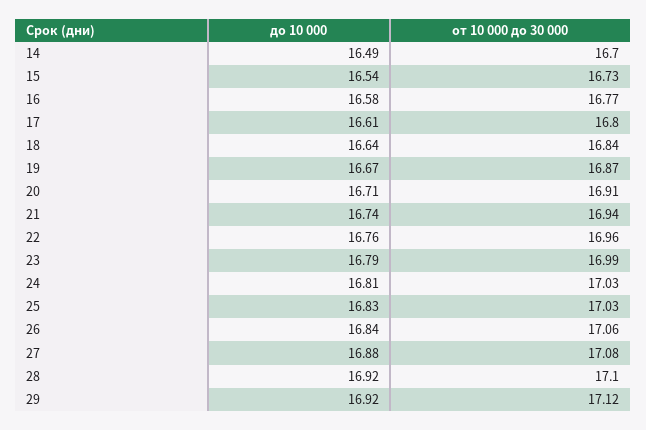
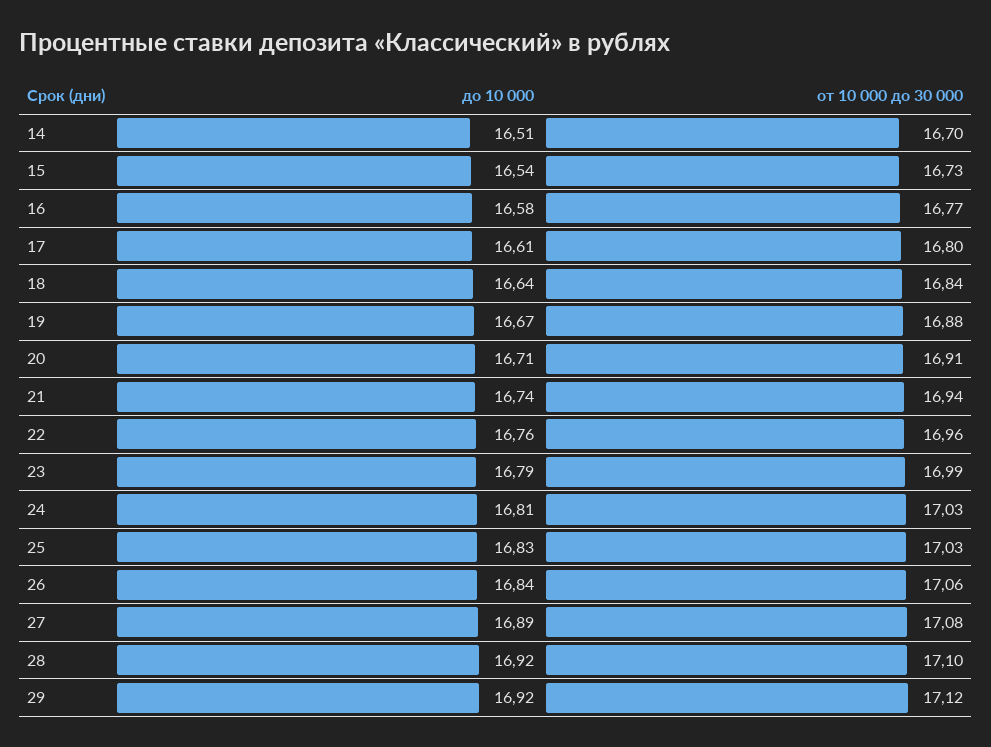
  {
    "до 10 000": {
-     "14": 16.49,
+     "14": 16.51,
      "15": 16.54,
      "16": 16.58,
      "17": 16.61,
      "18": 16.64,
      "19": 16.67,
      "20": 16.71,
      "21": 16.74,
      "22": 16.76,
      "23": 16.79,
      "24": 16.81,
      "25": 16.83,
      "26": 16.84,
-     "27": 16.88,
+     "27": 16.89,
      "28": 16.92,
      "29": 16.92
    },
    "от 10 000 до 30 000": {
      "14": 16.7,
      "15": 16.73,
      "16": 16.77,
      "17": 16.8,
      "18": 16.84,
-     "19": 16.87,
+     "19": 16.88,
      "20": 16.91,
      "21": 16.94,
      "22": 16.96,
      "23": 16.99,
      "24": 17.03,
      "25": 17.03,
      "26": 17.06,
      "27": 17.08,
      "28": 17.1,
      "29": 17.12
    }
  }

